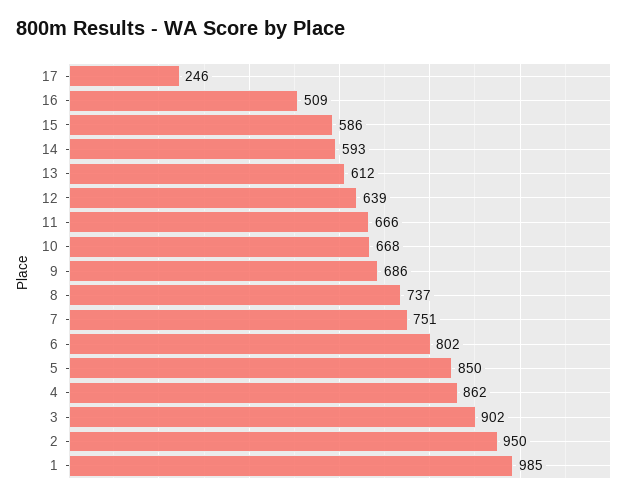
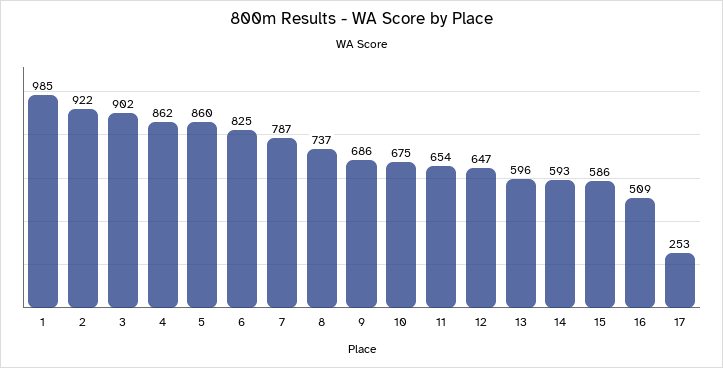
  {
-   "17": 246,
+   "17": 253,
    "16": 509,
    "15": 586,
    "14": 593,
-   "13": 612,
+   "13": 596,
-   "12": 639,
+   "12": 647,
-   "11": 666,
+   "11": 654,
-   "10": 668,
+   "10": 675,
    "9": 686,
    "8": 737,
-   "7": 751,
+   "7": 787,
-   "6": 802,
+   "6": 825,
-   "5": 850,
+   "5": 860,
    "4": 862,
    "3": 902,
-   "2": 950,
+   "2": 922,
    "1": 985
  }

